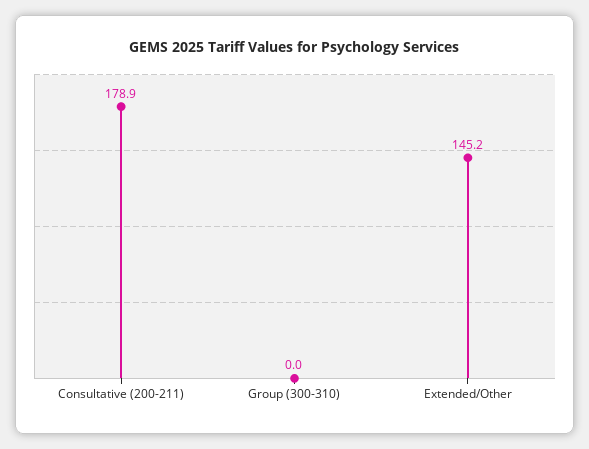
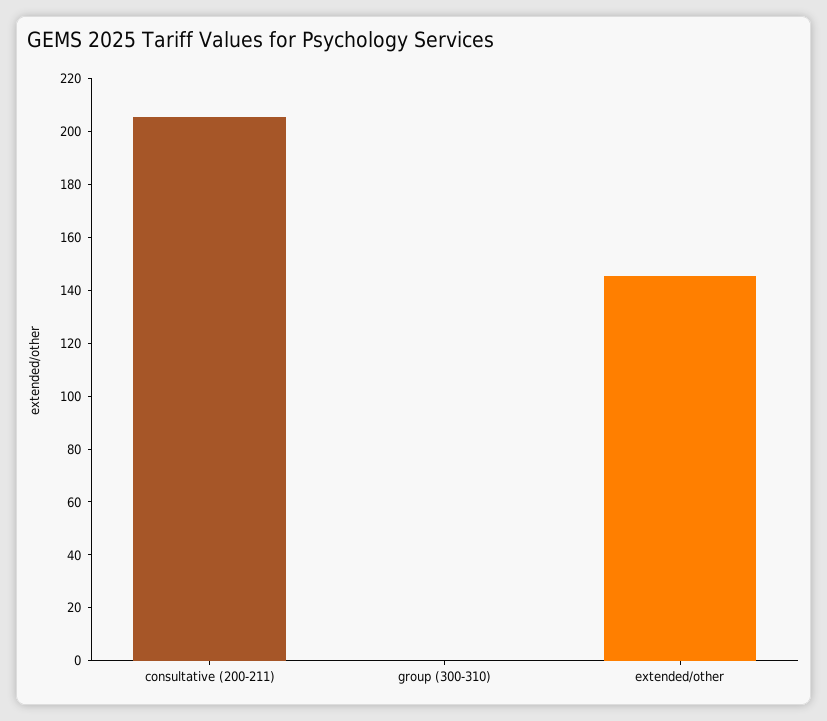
  {
-   "Consultative (200-211)": 178.9,
+   "Consultative (200-211)": 205,
    "Group (300-310)": 0,
    "Extended/Other": 145.2
  }

